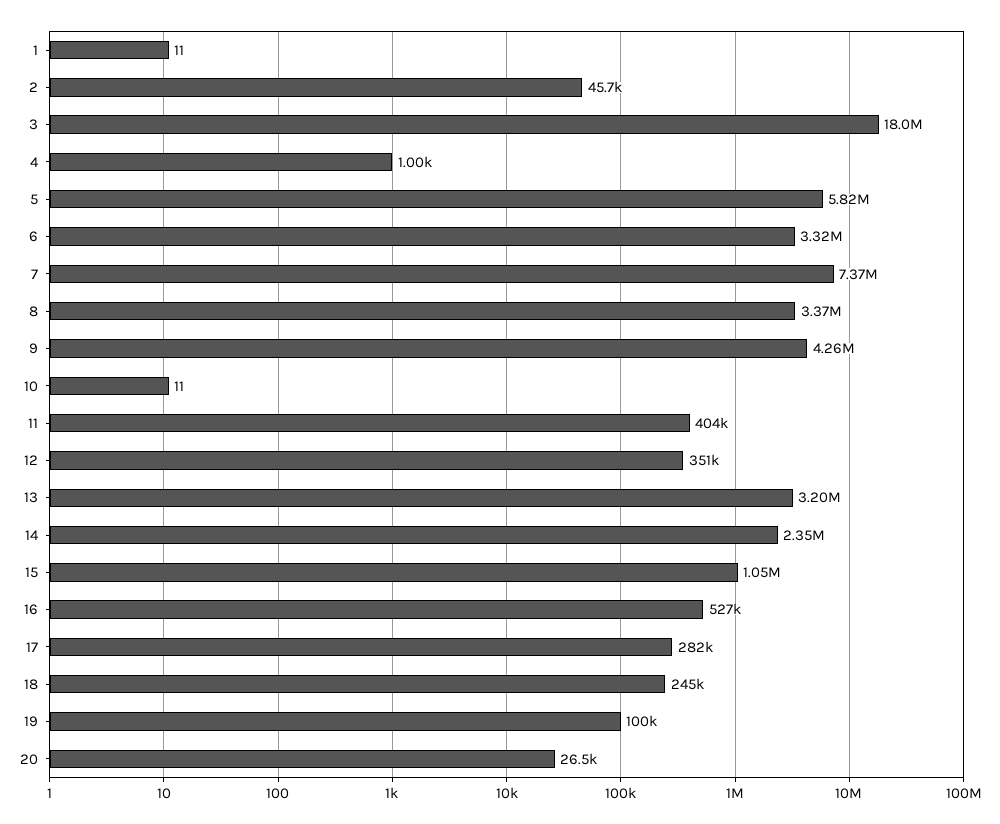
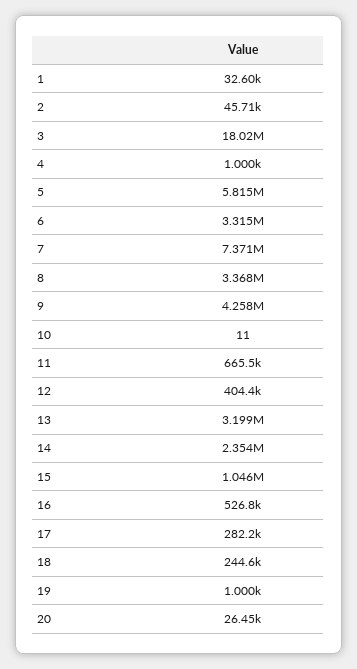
  {
-   "1": 11,
+   "1": 32600,
    "2": 45710,
    "3": 18020000,
    "4": 1000,
    "5": 5815000,
    "6": 3315000,
    "7": 7371000,
    "8": 3368000,
    "9": 4258000,
    "10": 11,
-   "11": 404000,
+   "11": 665500,
-   "12": 351000,
+   "12": 404400,
    "13": 3199000,
    "14": 2354000,
    "15": 1046000,
    "16": 526800,
    "17": 282200,
    "18": 244600,
-   "19": 100000,
+   "19": 1000,
    "20": 26450
  }

